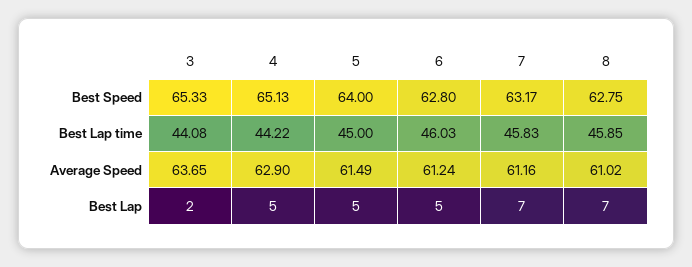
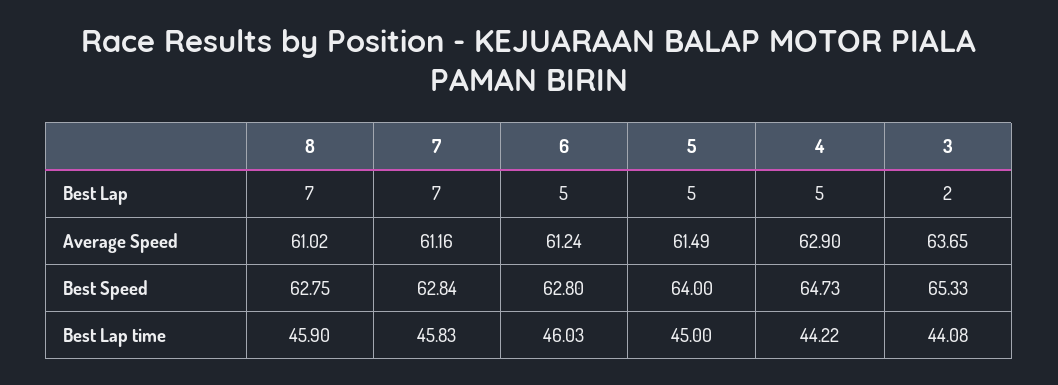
  {
    "3": {
      "Best Speed": 65.33,
      "Best Lap time": 44.08,
      "Average Speed": 63.65,
      "Best Lap": 2
    },
    "4": {
-     "Best Speed": 65.13,
+     "Best Speed": 64.73,
      "Best Lap time": 44.22,
      "Average Speed": 62.9,
      "Best Lap": 5
    },
    "5": {
      "Best Speed": 64,
      "Best Lap time": 45,
      "Average Speed": 61.49,
      "Best Lap": 5
    },
    "6": {
      "Best Speed": 62.8,
      "Best Lap time": 46.03,
      "Average Speed": 61.24,
      "Best Lap": 5
    },
    "7": {
-     "Best Speed": 63.17,
+     "Best Speed": 62.84,
      "Best Lap time": 45.83,
      "Average Speed": 61.16,
      "Best Lap": 7
    },
    "8": {
      "Best Speed": 62.75,
-     "Best Lap time": 45.85,
+     "Best Lap time": 45.9,
      "Average Speed": 61.02,
      "Best Lap": 7
    }
  }

